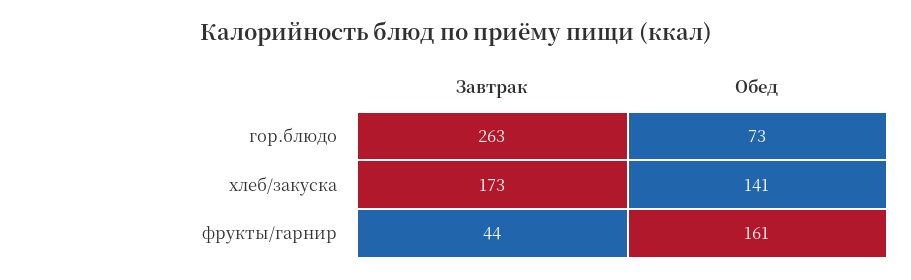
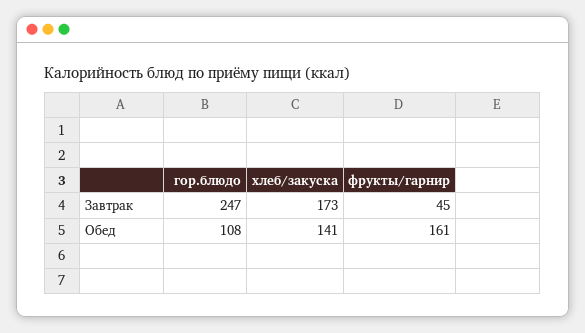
  {
    "Завтрак": {
-     "гор.блюдо": 263,
+     "гор.блюдо": 247,
      "хлеб/закуска": 173,
-     "фрукты/гарнир": 44
+     "фрукты/гарнир": 45
    },
    "Обед": {
-     "гор.блюдо": 73,
+     "гор.блюдо": 108,
      "хлеб/закуска": 141,
      "фрукты/гарнир": 161
    }
  }

